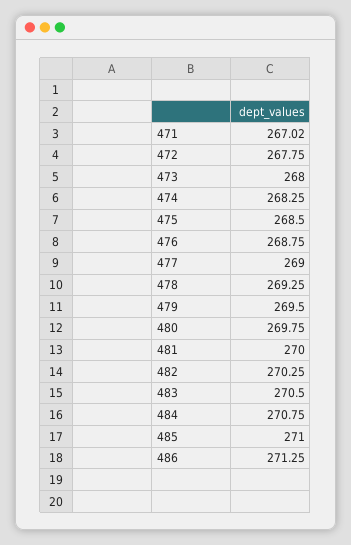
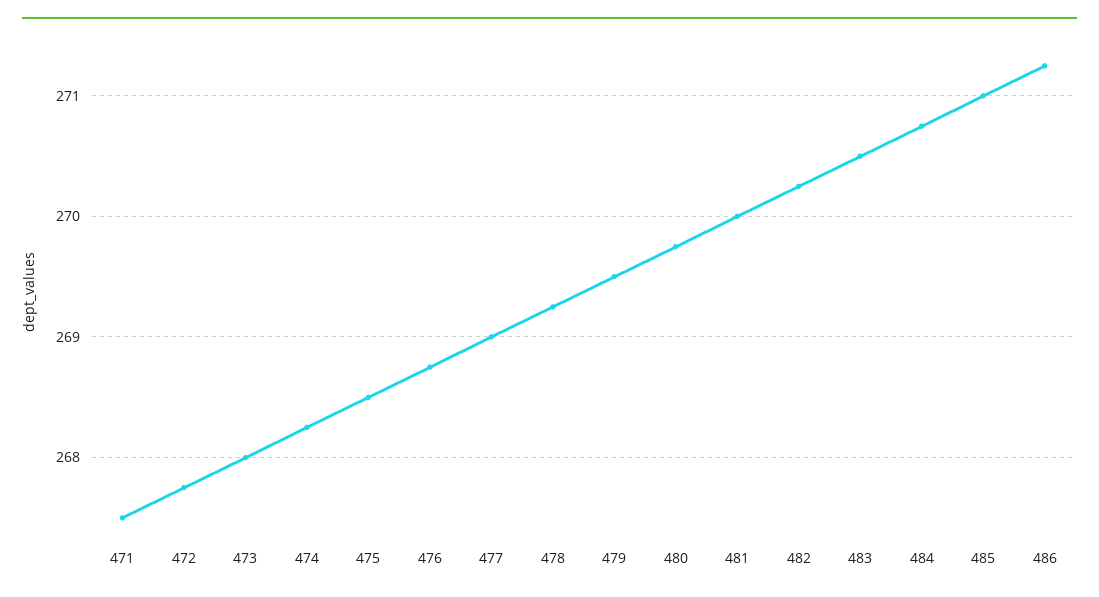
  {
-   "471": 267.02,
+   "471": 267.5,
    "472": 267.75,
    "473": 268,
    "474": 268.25,
    "475": 268.5,
    "476": 268.75,
    "477": 269,
    "478": 269.25,
    "479": 269.5,
    "480": 269.75,
    "481": 270,
    "482": 270.25,
    "483": 270.5,
    "484": 270.75,
    "485": 271,
    "486": 271.25
  }

